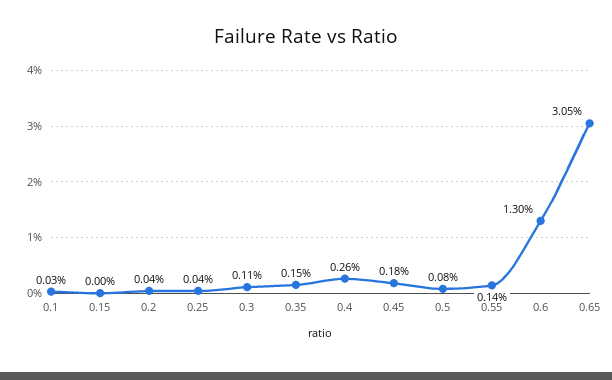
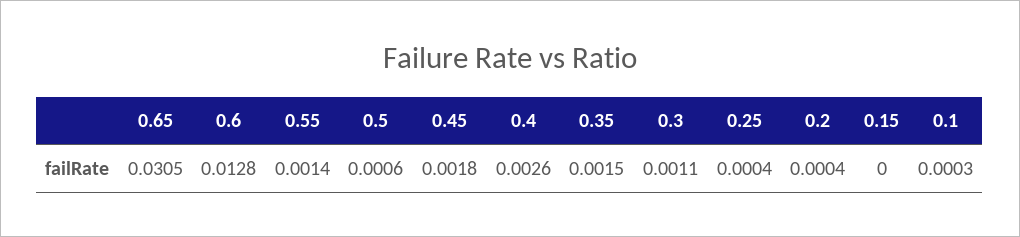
  {
    "0.1": 0.0003,
    "0.15": 0,
    "0.2": 0.0004,
    "0.25": 0.0004,
    "0.3": 0.0011,
    "0.35": 0.0015,
    "0.4": 0.0026,
    "0.45": 0.0018,
-   "0.5": 0.0008,
+   "0.5": 0.0006,
    "0.55": 0.0014,
-   "0.6": 0.013,
+   "0.6": 0.0128,
    "0.65": 0.0305
  }

